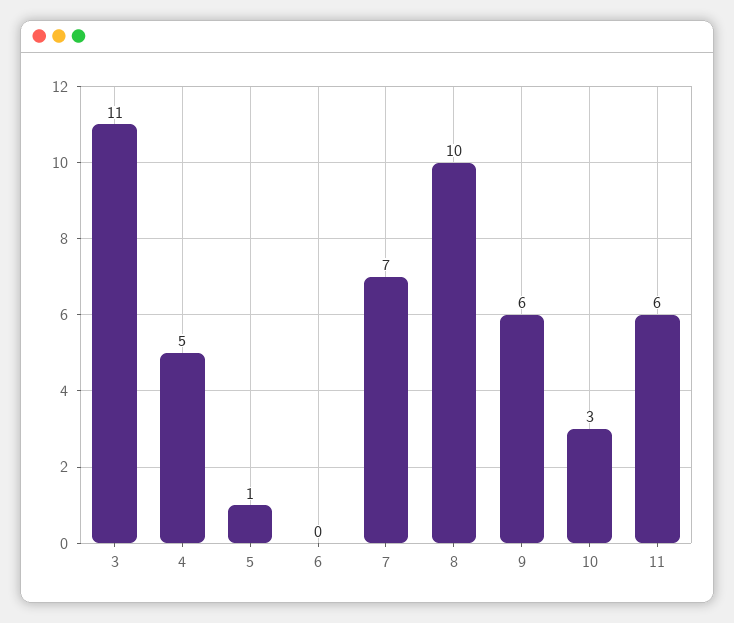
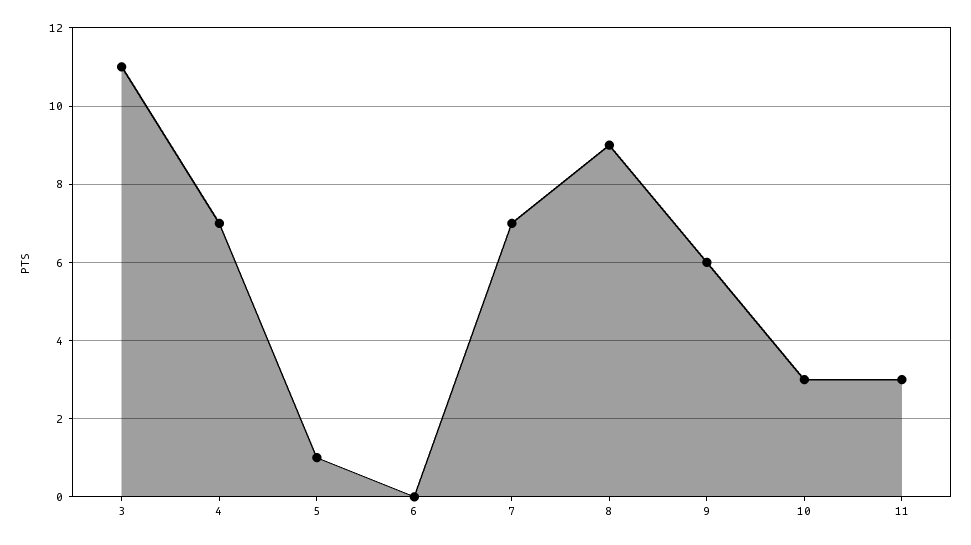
  {
    "3": 11,
-   "4": 5,
+   "4": 7,
    "5": 1,
    "6": 0,
    "7": 7,
-   "8": 10,
+   "8": 9,
    "9": 6,
    "10": 3,
-   "11": 6
+   "11": 3
  }

